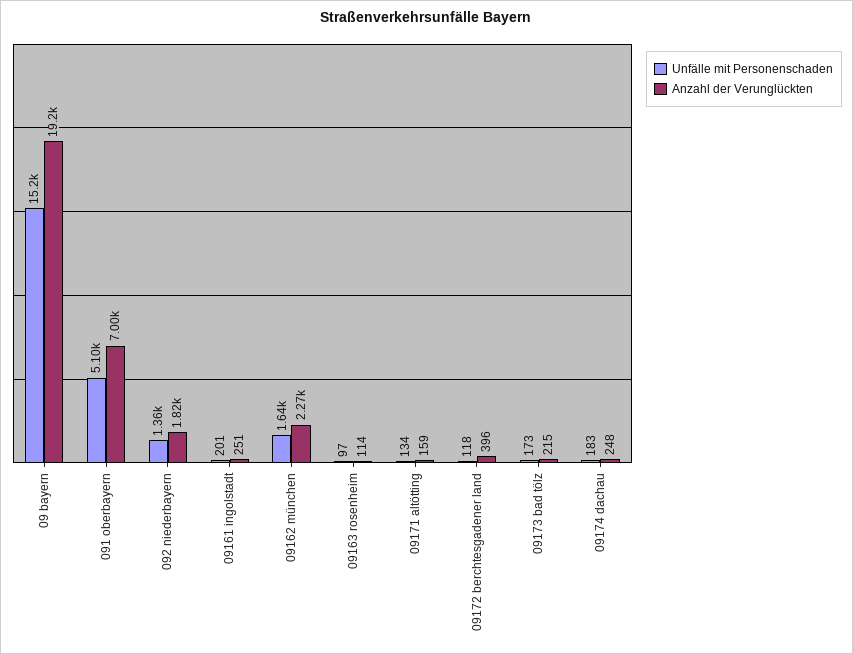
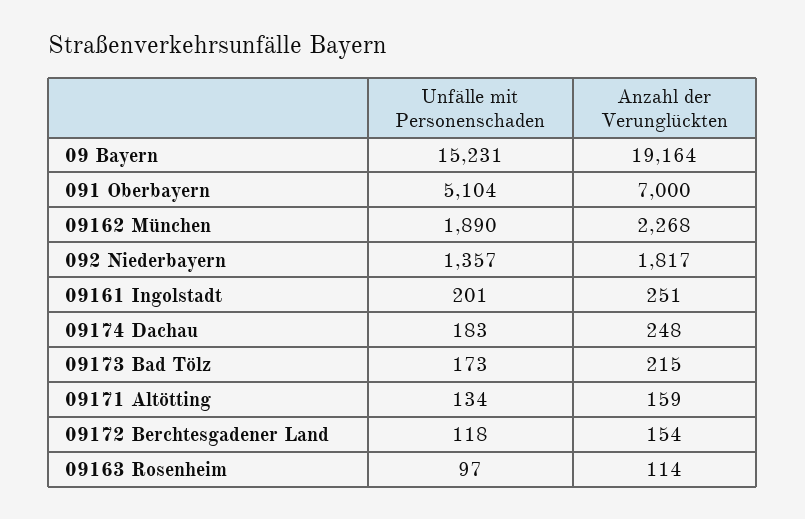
  {
    "Unfälle mit Personenschaden": {
      "09 bayern": 15231,
      "091 oberbayern": 5104,
      "092 niederbayern": 1357,
      "09161 ingolstadt": 201,
-     "09162 münchen": 1640,
+     "09162 münchen": 1890,
      "09163 rosenheim": 97,
      "09171 altötting": 134,
      "09172 berchtesgadener land": 118,
      "09173 bad tölz": 173,
      "09174 dachau": 183
    },
    "Anzahl der Verunglückten": {
      "09 bayern": 19164,
      "091 oberbayern": 7000,
      "092 niederbayern": 1817,
      "09161 ingolstadt": 251,
      "09162 münchen": 2268,
      "09163 rosenheim": 114,
      "09171 altötting": 159,
-     "09172 berchtesgadener land": 396,
+     "09172 berchtesgadener land": 154,
      "09173 bad tölz": 215,
      "09174 dachau": 248
    }
  }

